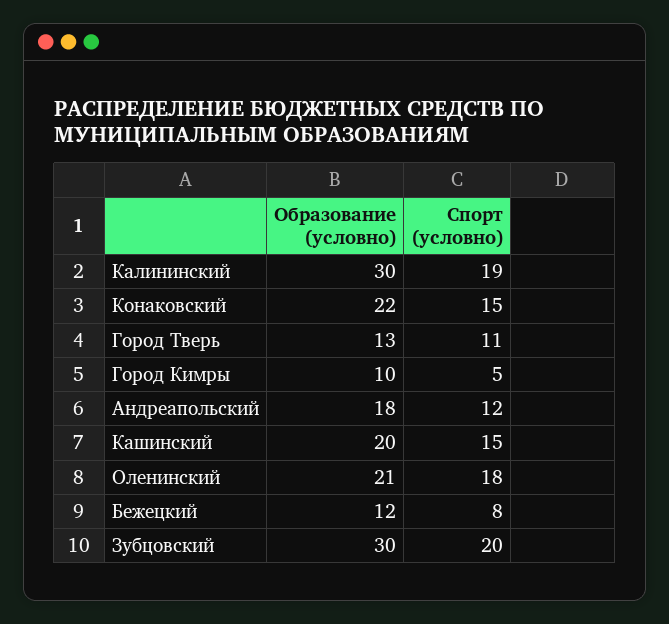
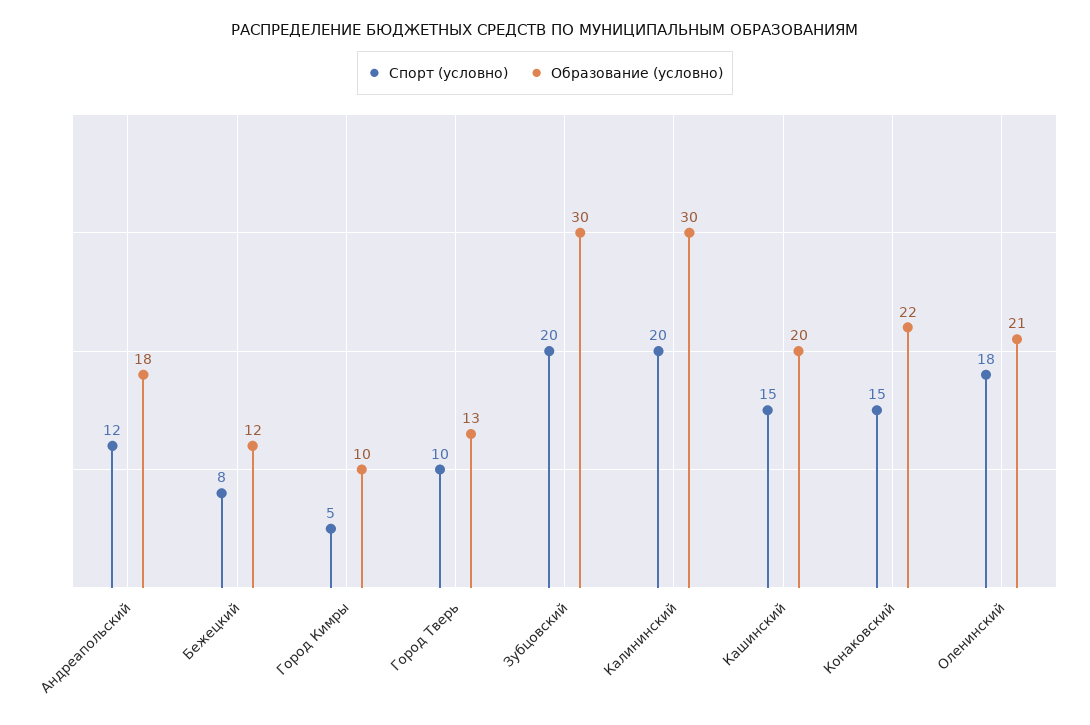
  {
    "Образование (условно)": {
      "Калининский": 30,
      "Конаковский": 22,
      "Город Тверь": 13,
      "Город Кимры": 10,
      "Андреапольский": 18,
      "Кашинский": 20,
      "Оленинский": 21,
      "Бежецкий": 12,
      "Зубцовский": 30
    },
    "Спорт (условно)": {
-     "Калининский": 19,
+     "Калининский": 20,
      "Конаковский": 15,
-     "Город Тверь": 11,
+     "Город Тверь": 10,
      "Город Кимры": 5,
      "Андреапольский": 12,
      "Кашинский": 15,
      "Оленинский": 18,
      "Бежецкий": 8,
      "Зубцовский": 20
    }
  }

